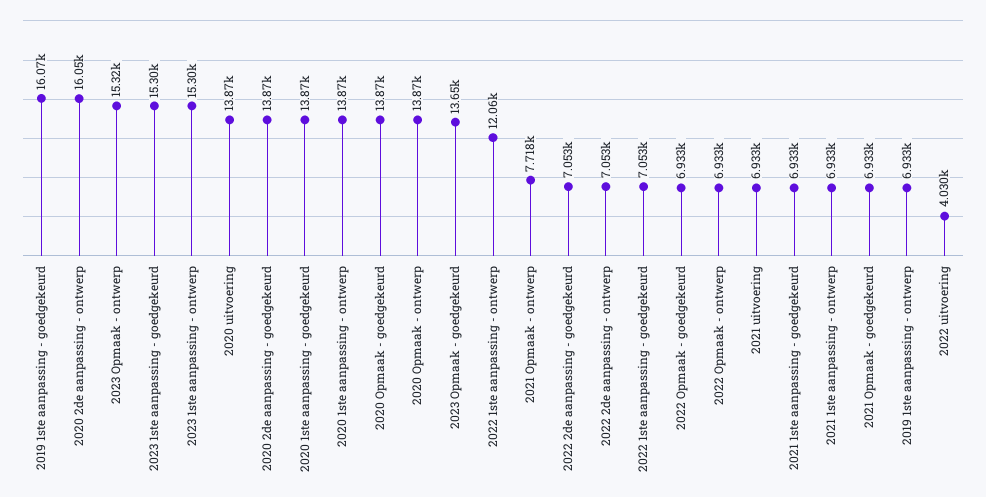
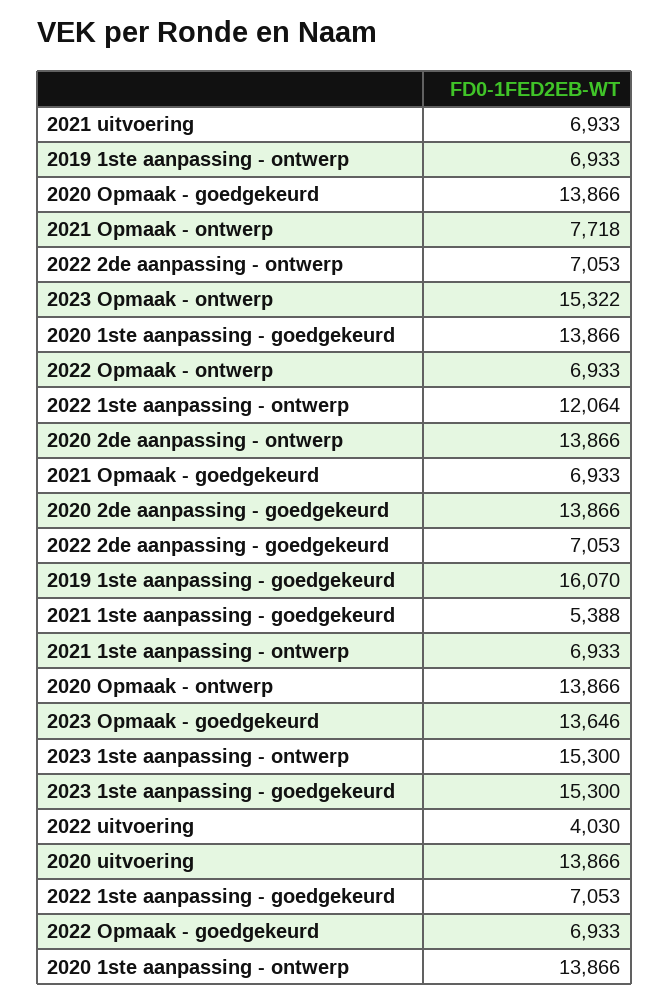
  {
    "2019 1ste aanpassing - goedgekeurd": 16070,
-   "2020 2de aanpassing - ontwerp": 16050,
+   "2020 2de aanpassing - ontwerp": 13866,
    "2023 Opmaak - ontwerp": 15322,
    "2023 1ste aanpassing - goedgekeurd": 15300,
    "2023 1ste aanpassing - ontwerp": 15300,
    "2020 uitvoering": 13866,
    "2020 2de aanpassing - goedgekeurd": 13866,
    "2020 1ste aanpassing - goedgekeurd": 13866,
    "2020 1ste aanpassing - ontwerp": 13866,
    "2020 Opmaak - goedgekeurd": 13866,
    "2020 Opmaak - ontwerp": 13866,
    "2023 Opmaak - goedgekeurd": 13646,
    "2022 1ste aanpassing - ontwerp": 12064,
    "2021 Opmaak - ontwerp": 7718,
    "2022 2de aanpassing - goedgekeurd": 7053,
    "2022 2de aanpassing - ontwerp": 7053,
    "2022 1ste aanpassing - goedgekeurd": 7053,
    "2022 Opmaak - goedgekeurd": 6933,
    "2022 Opmaak - ontwerp": 6933,
    "2021 uitvoering": 6933,
-   "2021 1ste aanpassing - goedgekeurd": 6933,
+   "2021 1ste aanpassing - goedgekeurd": 5388,
    "2021 1ste aanpassing - ontwerp": 6933,
    "2021 Opmaak - goedgekeurd": 6933,
    "2019 1ste aanpassing - ontwerp": 6933,
    "2022 uitvoering": 4030
  }

